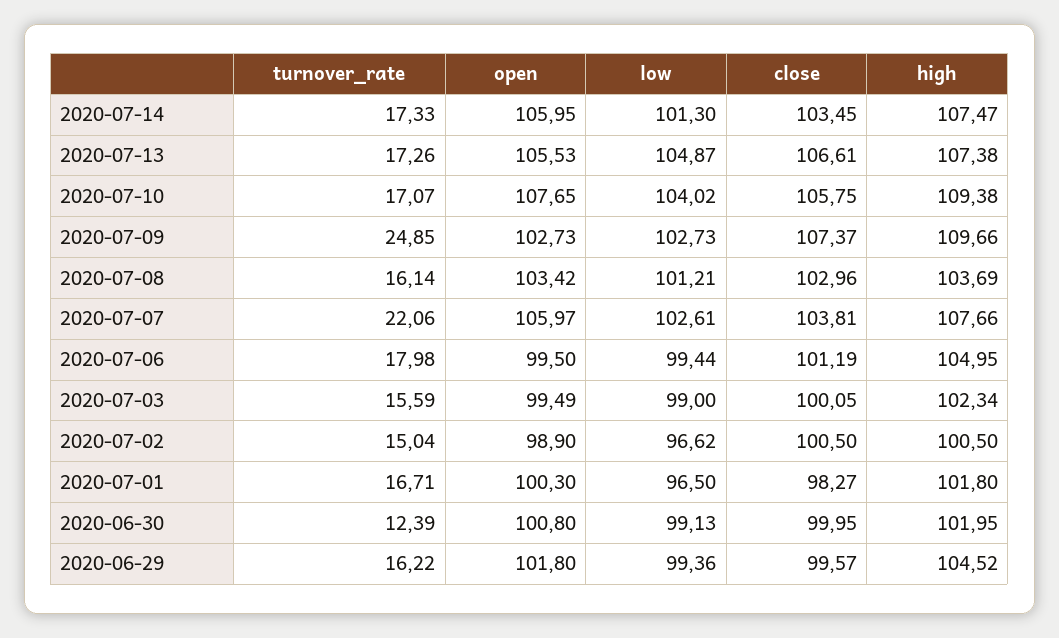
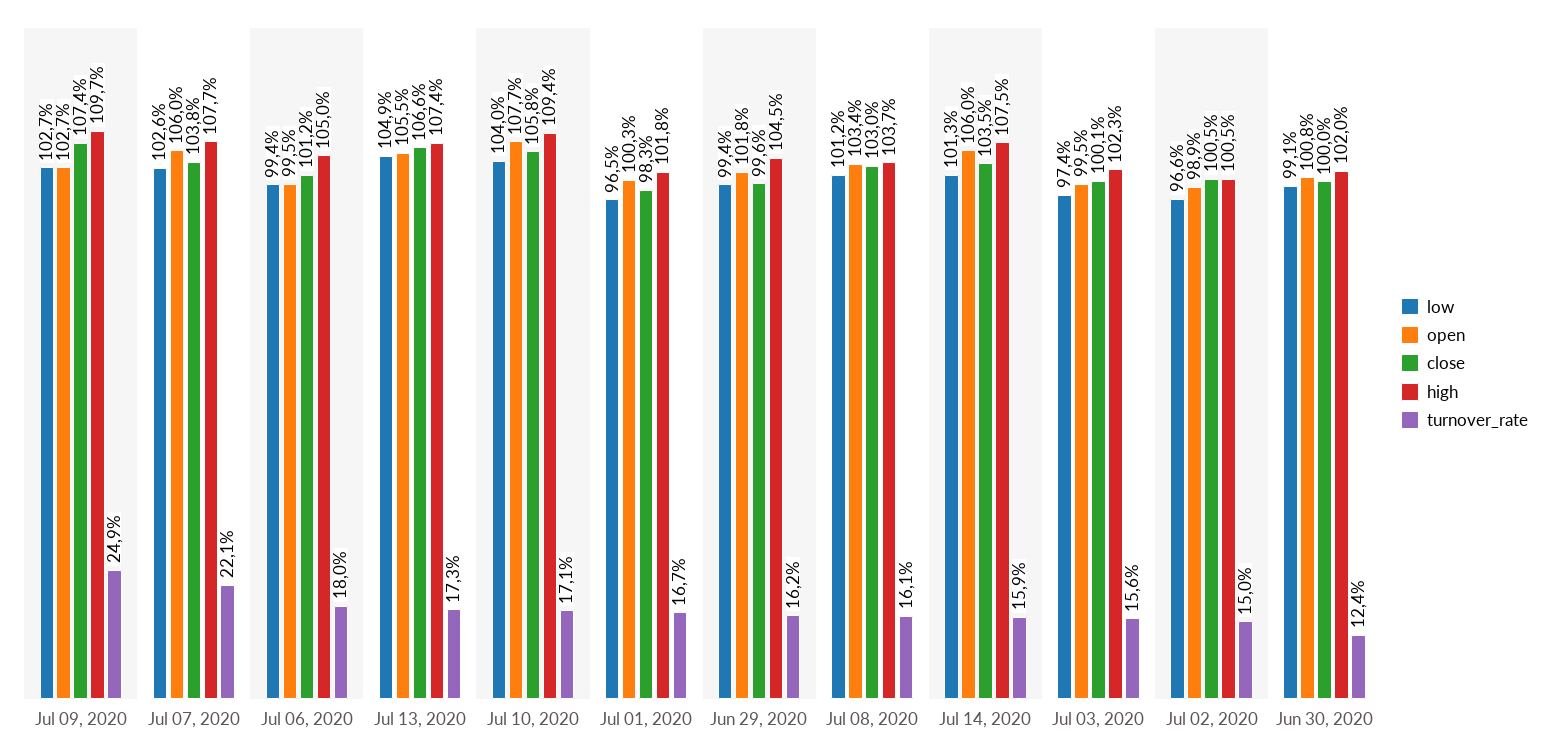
  {
    "turnover_rate": {
-     "2020-07-14": 17.33,
+     "2020-07-14": 15.9,
      "2020-07-13": 17.26,
      "2020-07-10": 17.07,
      "2020-07-09": 24.85,
      "2020-07-08": 16.14,
      "2020-07-07": 22.06,
      "2020-07-06": 17.98,
      "2020-07-03": 15.59,
      "2020-07-02": 15.04,
      "2020-07-01": 16.71,
      "2020-06-30": 12.39,
      "2020-06-29": 16.22
    },
    "open": {
      "2020-07-14": 105.95,
      "2020-07-13": 105.53,
      "2020-07-10": 107.65,
      "2020-07-09": 102.73,
      "2020-07-08": 103.42,
      "2020-07-07": 105.97,
      "2020-07-06": 99.5,
      "2020-07-03": 99.49,
      "2020-07-02": 98.9,
      "2020-07-01": 100.3,
      "2020-06-30": 100.8,
      "2020-06-29": 101.8
    },
    "low": {
      "2020-07-14": 101.3,
      "2020-07-13": 104.87,
      "2020-07-10": 104.02,
      "2020-07-09": 102.73,
      "2020-07-08": 101.21,
      "2020-07-07": 102.61,
      "2020-07-06": 99.44,
-     "2020-07-03": 99,
+     "2020-07-03": 97.4,
      "2020-07-02": 96.62,
      "2020-07-01": 96.5,
      "2020-06-30": 99.13,
      "2020-06-29": 99.36
    },
    "close": {
      "2020-07-14": 103.45,
      "2020-07-13": 106.61,
      "2020-07-10": 105.75,
      "2020-07-09": 107.37,
      "2020-07-08": 102.96,
      "2020-07-07": 103.81,
      "2020-07-06": 101.19,
      "2020-07-03": 100.05,
      "2020-07-02": 100.5,
      "2020-07-01": 98.27,
      "2020-06-30": 99.95,
      "2020-06-29": 99.57
    },
    "high": {
      "2020-07-14": 107.47,
      "2020-07-13": 107.38,
      "2020-07-10": 109.38,
      "2020-07-09": 109.66,
      "2020-07-08": 103.69,
      "2020-07-07": 107.66,
      "2020-07-06": 104.95,
      "2020-07-03": 102.34,
      "2020-07-02": 100.5,
      "2020-07-01": 101.8,
      "2020-06-30": 101.95,
      "2020-06-29": 104.52
    }
  }

